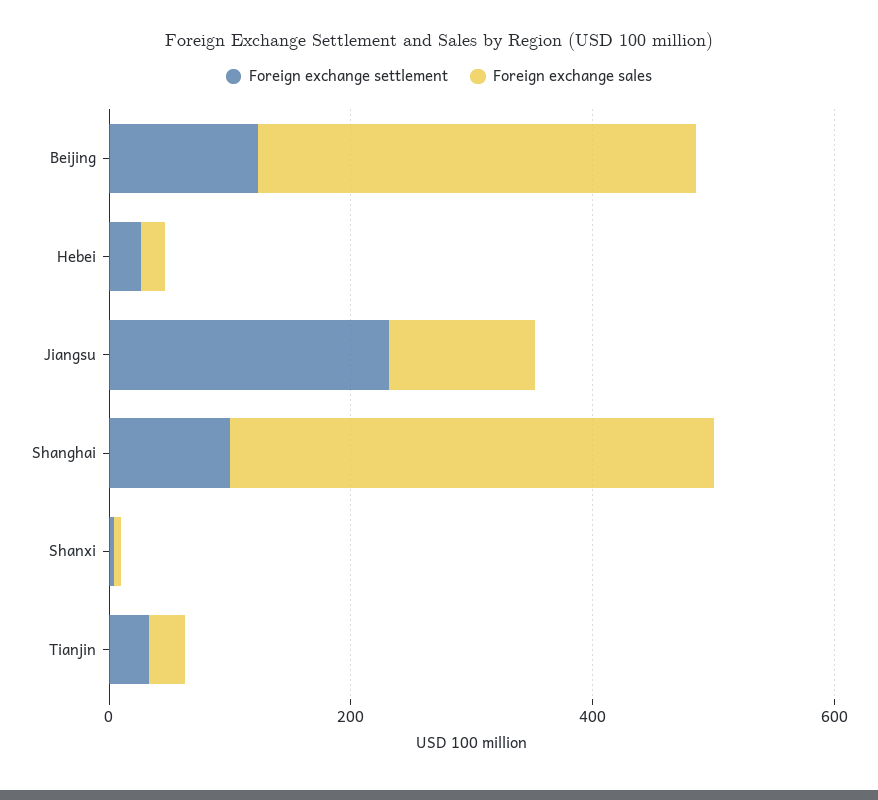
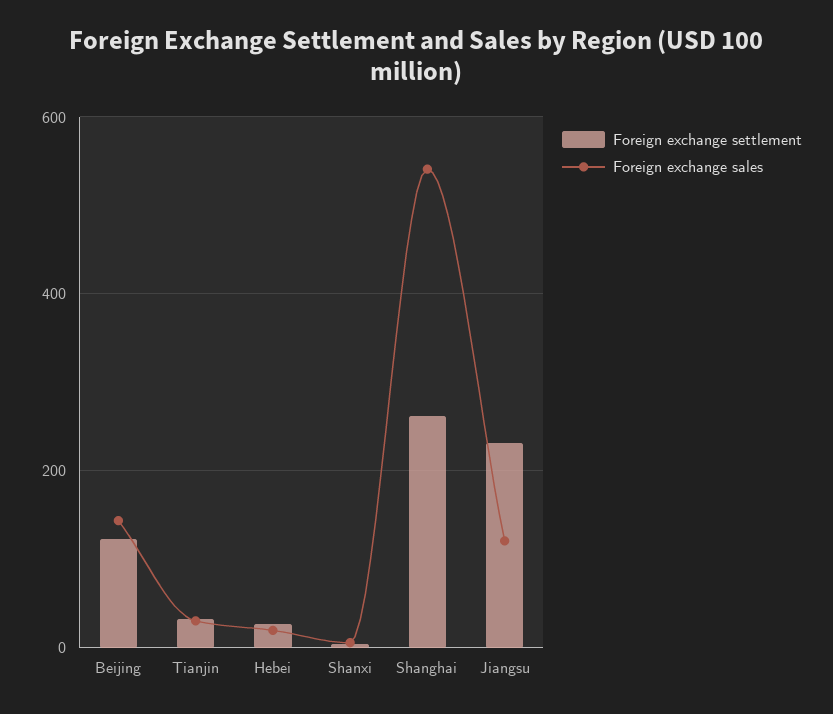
  {
    "Foreign exchange settlement": {
      "Beijing": 120,
      "Hebei": 20,
      "Jiangsu": 240,
-     "Shanghai": 100,
+     "Shanghai": 260,
      "Shanxi": 0,
      "Tianjin": 40
    },
    "Foreign exchange sales": {
-     "Beijing": 350,
+     "Beijing": 140,
      "Hebei": 20,
      "Jiangsu": 120,
-     "Shanghai": 400,
+     "Shanghai": 540,
      "Shanxi": 0,
      "Tianjin": 40
    }
  }

